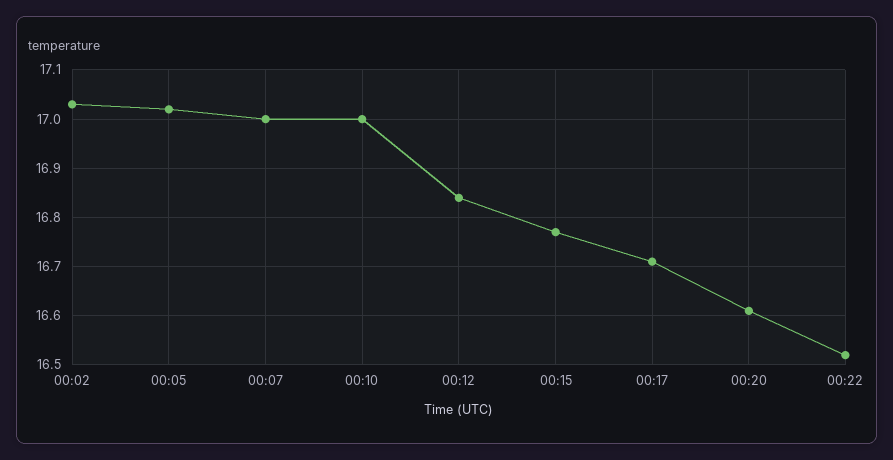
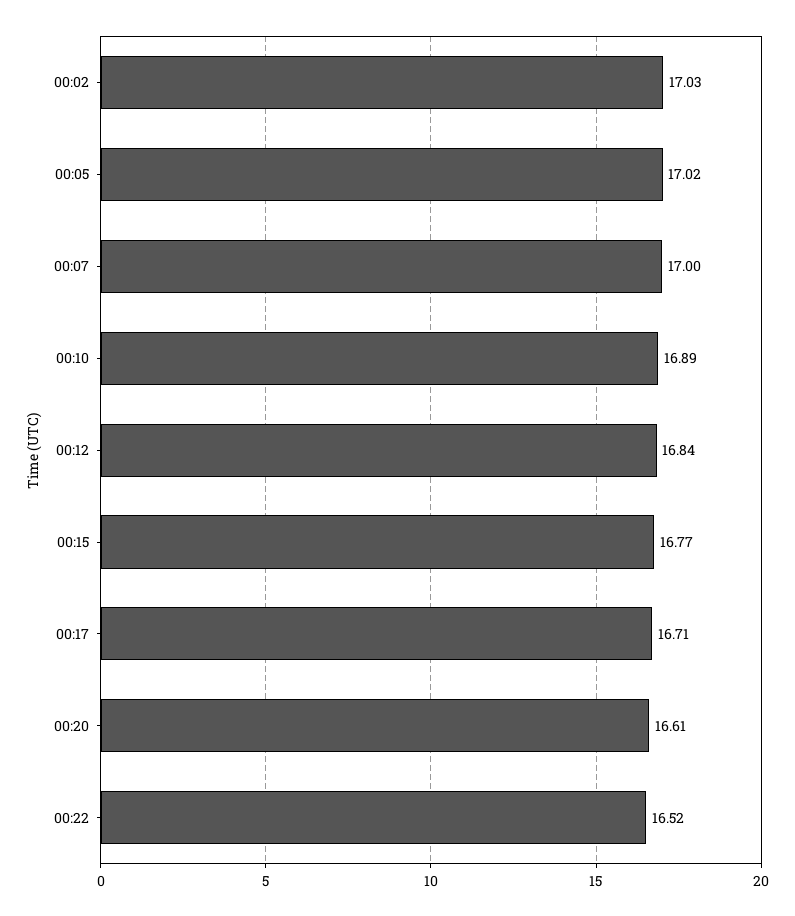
  {
    "00:02": 17.03,
    "00:05": 17.02,
    "00:07": 17,
-   "00:10": 17,
+   "00:10": 16.89,
    "00:12": 16.84,
    "00:15": 16.77,
    "00:17": 16.71,
    "00:20": 16.61,
    "00:22": 16.52
  }

